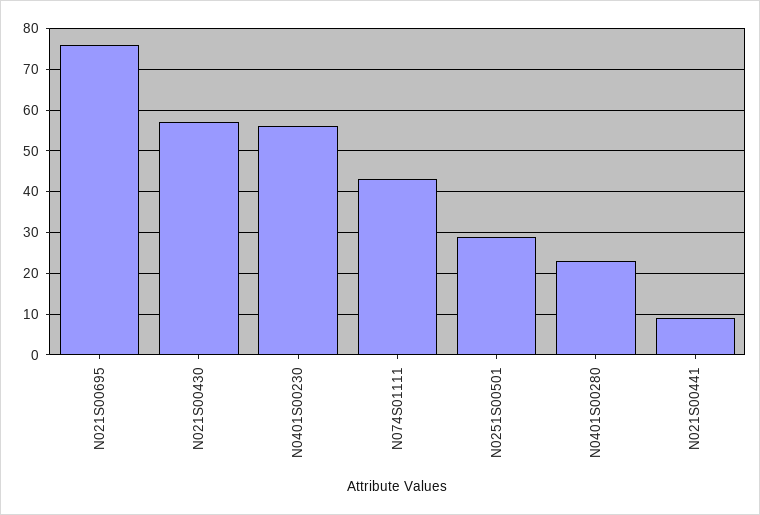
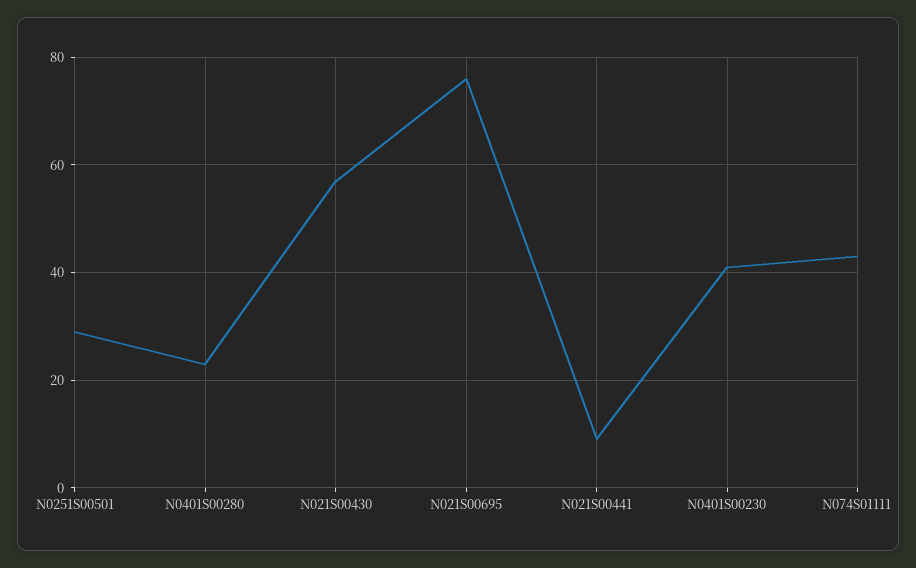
  {
    "N021S00695": 75,
    "N021S00430": 55,
-   "N0401S00230": 55,
+   "N0401S00230": 40,
    "N074S01111": 45,
    "N0251S00501": 30,
    "N0401S00280": 25,
    "N021S00441": 10
  }

